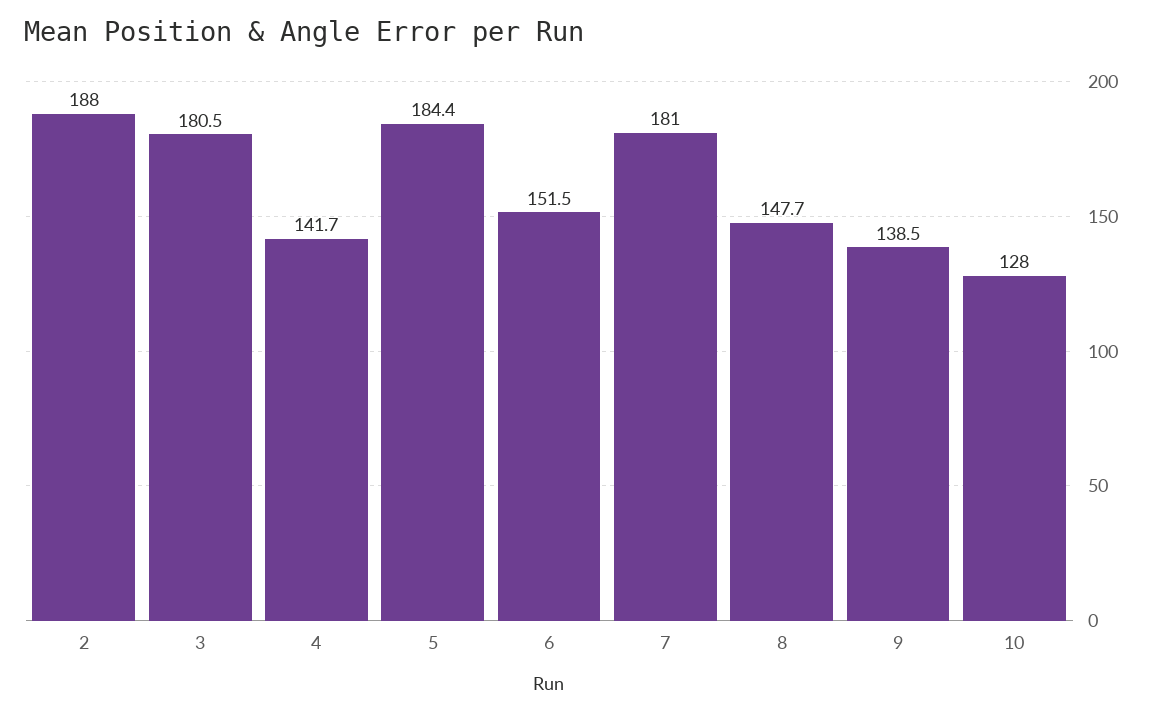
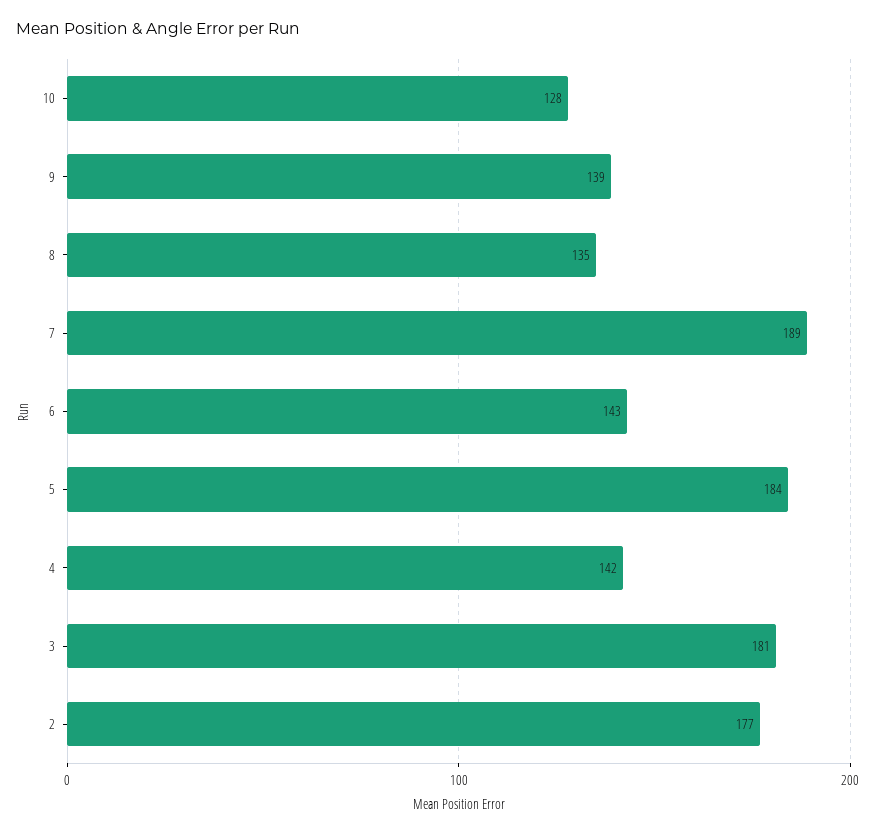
  {
-   "2": 188,
+   "2": 177,
    "3": 180.5,
    "4": 141.7,
    "5": 184.4,
-   "6": 151.5,
+   "6": 143,
-   "7": 181,
+   "7": 189,
-   "8": 147.7,
+   "8": 135,
    "9": 138.5,
    "10": 128
  }

